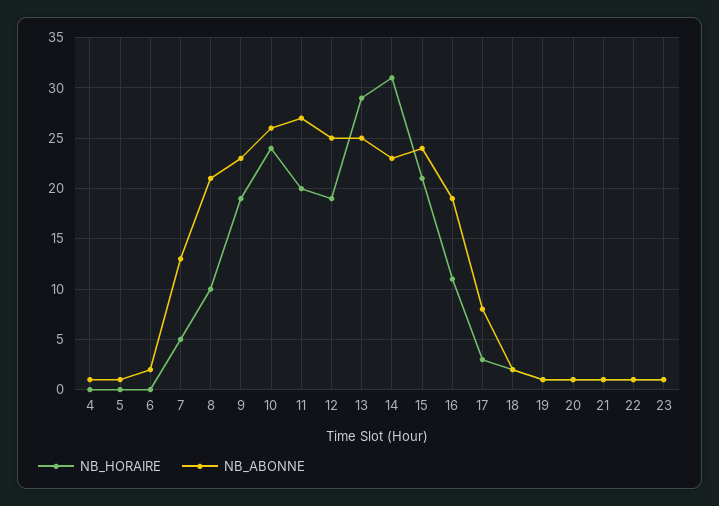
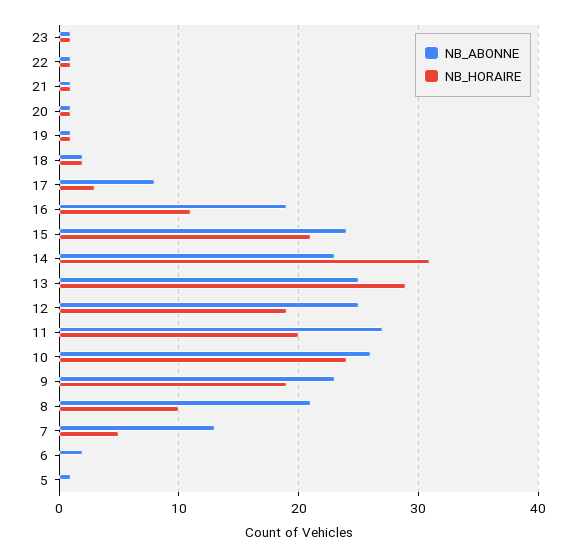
  {
    "NB_HORAIRE": {
-     "4": 0,
      "5": 0,
      "6": 0,
      "7": 5,
      "8": 10,
      "9": 19,
      "10": 24,
      "11": 20,
      "12": 19,
      "13": 29,
      "14": 31,
      "15": 21,
      "16": 11,
      "17": 3,
      "18": 2,
      "19": 1,
      "20": 1,
      "21": 1,
      "22": 1,
      "23": 1
    },
    "NB_ABONNE": {
-     "4": 1,
      "5": 1,
      "6": 2,
      "7": 13,
      "8": 21,
      "9": 23,
      "10": 26,
      "11": 27,
      "12": 25,
      "13": 25,
      "14": 23,
      "15": 24,
      "16": 19,
      "17": 8,
      "18": 2,
      "19": 1,
      "20": 1,
      "21": 1,
      "22": 1,
      "23": 1
    }
  }

